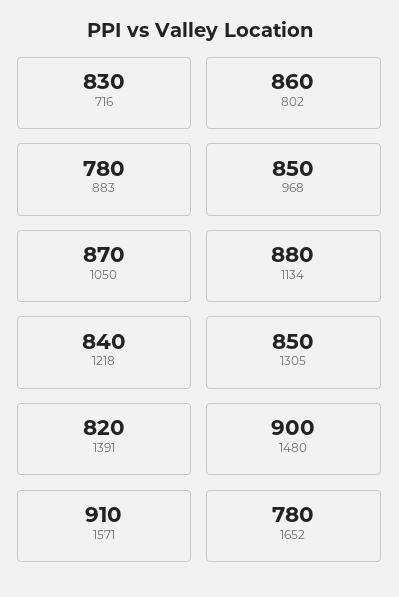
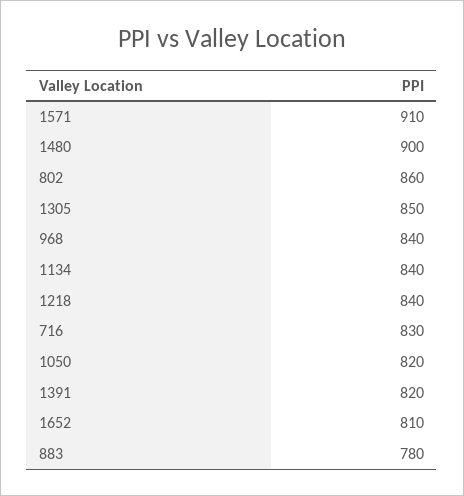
  {
    "716": 830,
    "802": 860,
    "883": 780,
-   "968": 850,
+   "968": 840,
-   "1050": 870,
+   "1050": 820,
-   "1134": 880,
+   "1134": 840,
    "1218": 840,
    "1305": 850,
    "1391": 820,
    "1480": 900,
    "1571": 910,
-   "1652": 780
+   "1652": 810
  }

